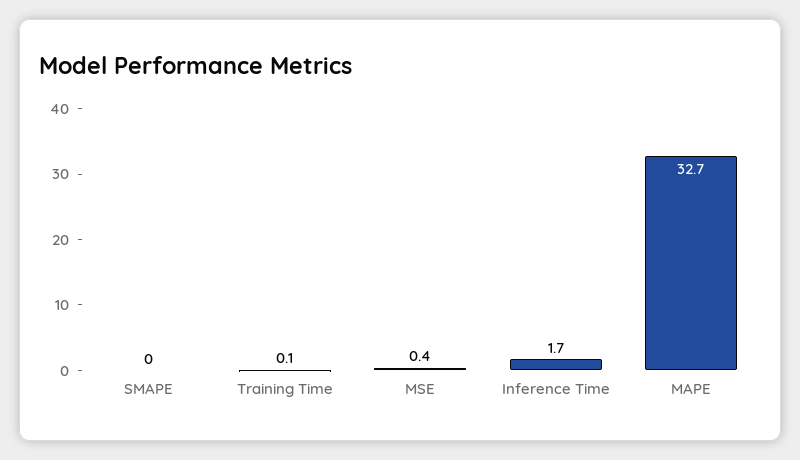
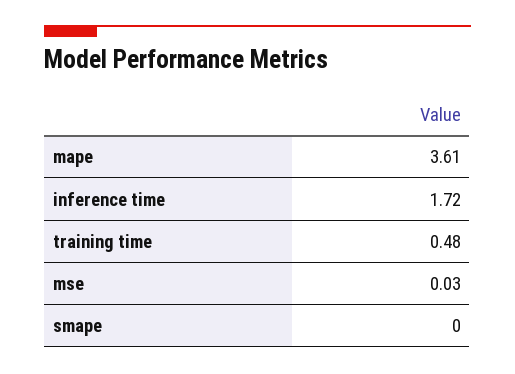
  {
    "SMAPE": 0,
-   "Training Time": 0.1,
+   "Training Time": 0.48,
-   "MSE": 0.4,
+   "MSE": 0.03,
    "Inference Time": 1.72,
-   "MAPE": 32.7
+   "MAPE": 3.61
  }

